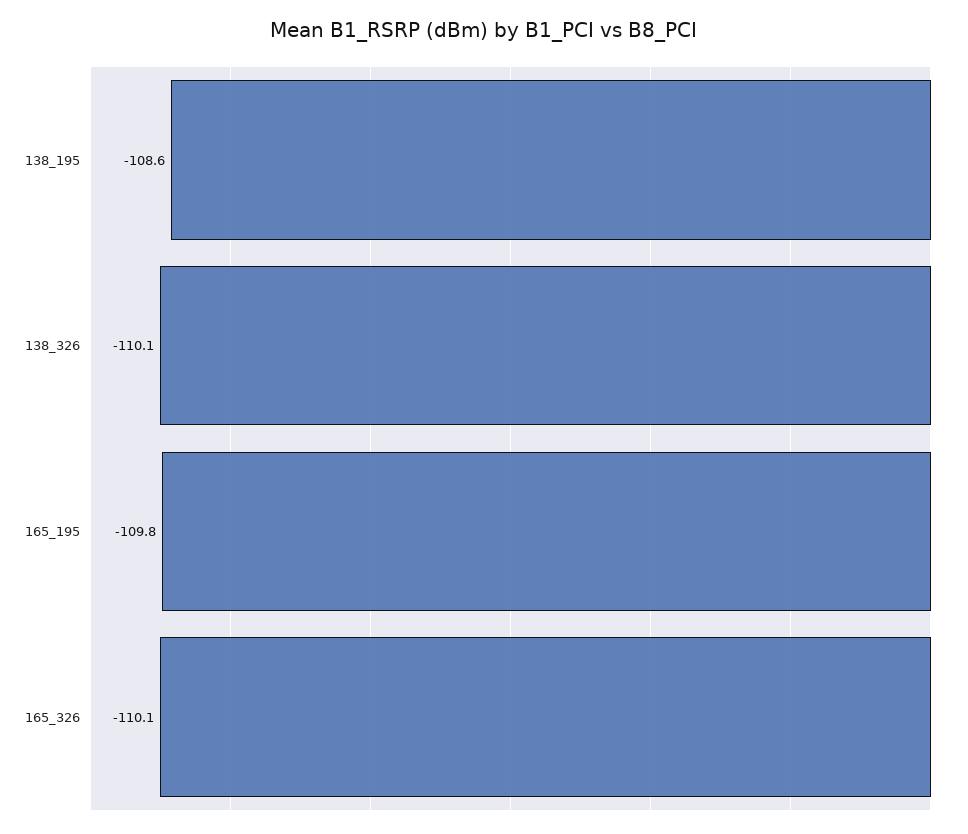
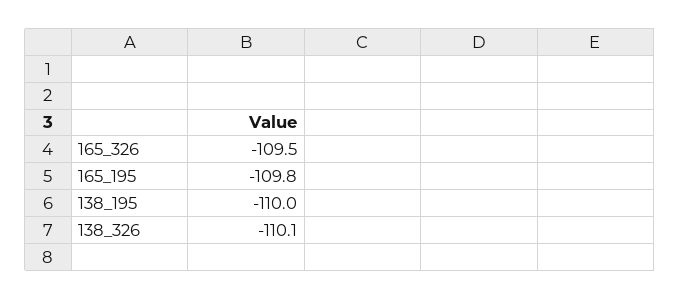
  {
-   "138_195": -108.6,
+   "138_195": -110,
    "138_326": -110.1,
    "165_195": -109.8,
-   "165_326": -110.1
+   "165_326": -109.5
  }

